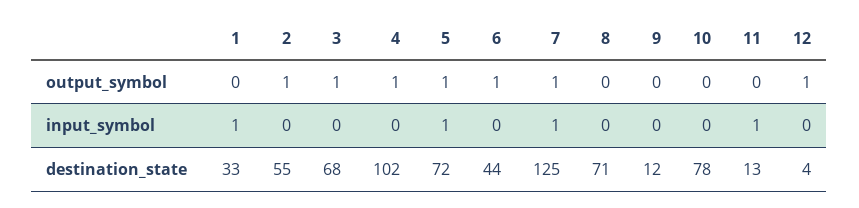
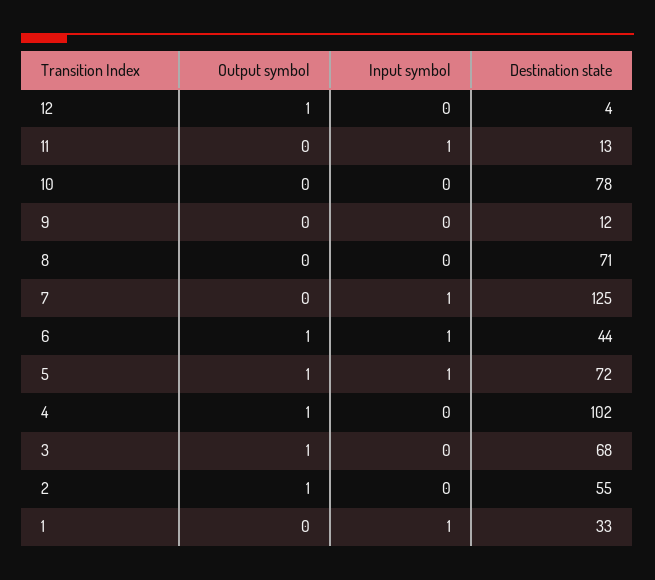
  {
    "1": {
      "output_symbol": 0,
      "input_symbol": 1,
      "destination_state": 33
    },
    "2": {
      "output_symbol": 1,
      "input_symbol": 0,
      "destination_state": 55
    },
    "3": {
      "output_symbol": 1,
      "input_symbol": 0,
      "destination_state": 68
    },
    "4": {
      "output_symbol": 1,
      "input_symbol": 0,
      "destination_state": 102
    },
    "5": {
      "output_symbol": 1,
      "input_symbol": 1,
      "destination_state": 72
    },
    "6": {
      "output_symbol": 1,
-     "input_symbol": 0,
+     "input_symbol": 1,
      "destination_state": 44
    },
    "7": {
-     "output_symbol": 1,
+     "output_symbol": 0,
      "input_symbol": 1,
      "destination_state": 125
    },
    "8": {
      "output_symbol": 0,
      "input_symbol": 0,
      "destination_state": 71
    },
    "9": {
      "output_symbol": 0,
      "input_symbol": 0,
      "destination_state": 12
    },
    "10": {
      "output_symbol": 0,
      "input_symbol": 0,
      "destination_state": 78
    },
    "11": {
      "output_symbol": 0,
      "input_symbol": 1,
      "destination_state": 13
    },
    "12": {
      "output_symbol": 1,
      "input_symbol": 0,
      "destination_state": 4
    }
  }

